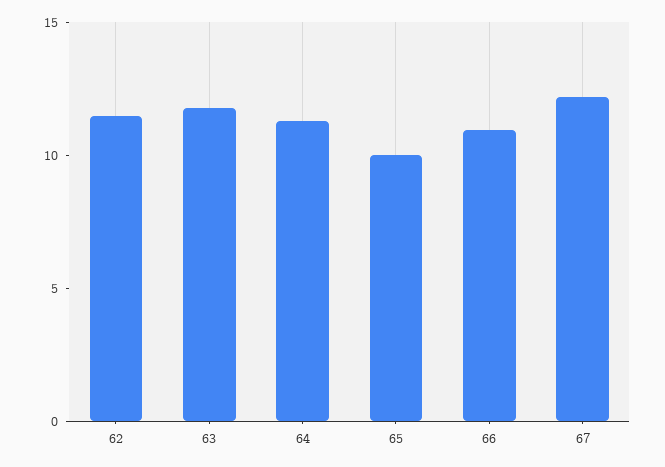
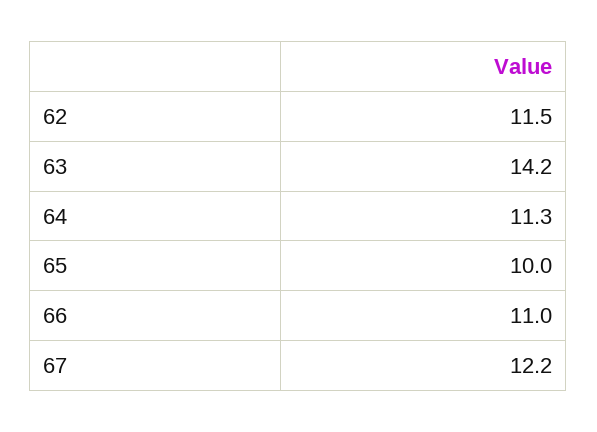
  {
    "62": 11.5,
-   "63": 12,
+   "63": 14.2,
    "64": 11.3,
    "65": 10,
    "66": 11,
    "67": 12.2
  }

